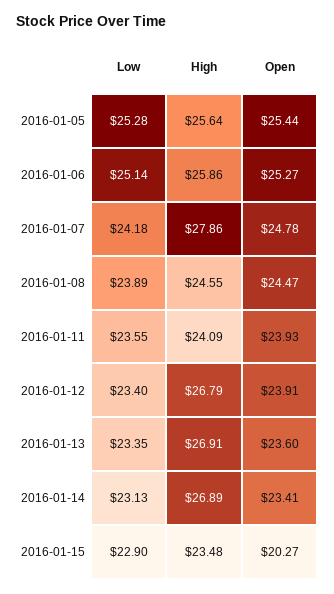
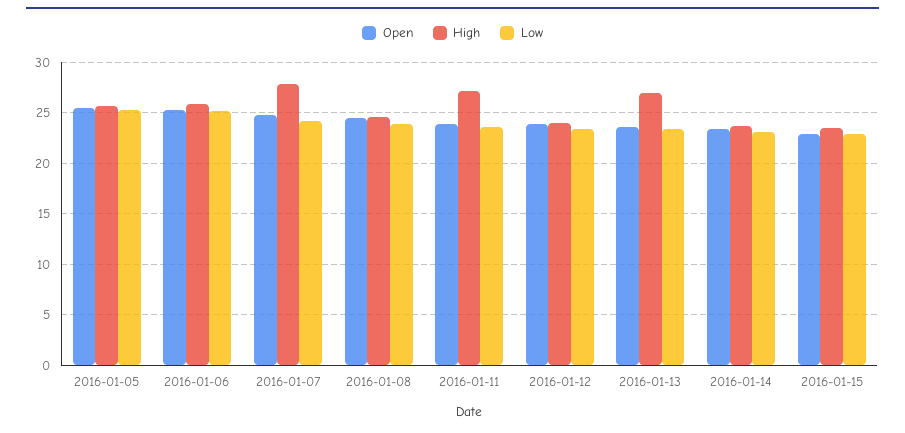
  {
    "Low": {
      "2016-01-05": 25.28,
      "2016-01-06": 25.14,
      "2016-01-07": 24.18,
      "2016-01-08": 23.89,
      "2016-01-11": 23.55,
      "2016-01-12": 23.4,
      "2016-01-13": 23.35,
      "2016-01-14": 23.13,
      "2016-01-15": 22.9
    },
    "High": {
      "2016-01-05": 25.64,
      "2016-01-06": 25.86,
      "2016-01-07": 27.86,
      "2016-01-08": 24.55,
-     "2016-01-11": 24.09,
+     "2016-01-11": 27,
-     "2016-01-12": 26.79,
+     "2016-01-12": 24,
      "2016-01-13": 26.91,
-     "2016-01-14": 26.89,
+     "2016-01-14": 24,
      "2016-01-15": 23.48
    },
    "Open": {
      "2016-01-05": 25.44,
      "2016-01-06": 25.27,
      "2016-01-07": 24.78,
      "2016-01-08": 24.47,
      "2016-01-11": 23.93,
      "2016-01-12": 23.91,
      "2016-01-13": 23.6,
      "2016-01-14": 23.41,
-     "2016-01-15": 20.27
+     "2016-01-15": 23
    }
  }

